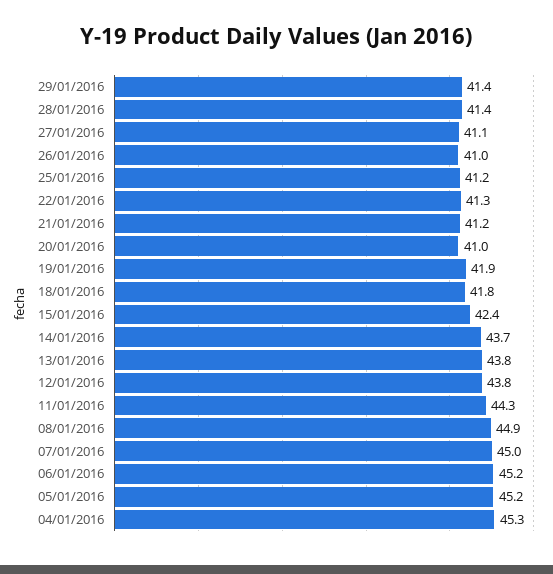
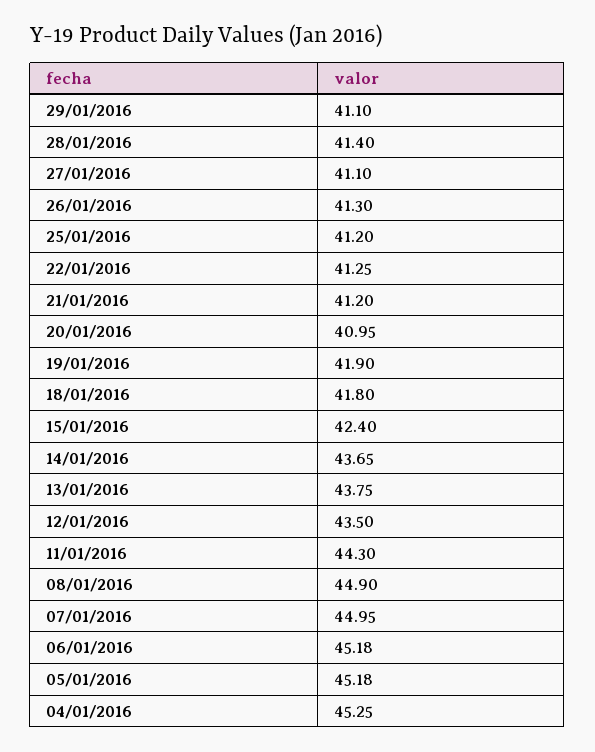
  {
-   "29/01/2016": 41.4,
+   "29/01/2016": 41.1,
    "28/01/2016": 41.4,
    "27/01/2016": 41.1,
-   "26/01/2016": 41,
+   "26/01/2016": 41.3,
    "25/01/2016": 41.2,
    "22/01/2016": 41.25,
    "21/01/2016": 41.2,
    "20/01/2016": 40.95,
    "19/01/2016": 41.9,
    "18/01/2016": 41.8,
    "15/01/2016": 42.4,
    "14/01/2016": 43.65,
    "13/01/2016": 43.75,
-   "12/01/2016": 43.8,
+   "12/01/2016": 43.5,
    "11/01/2016": 44.3,
    "08/01/2016": 44.9,
    "07/01/2016": 44.95,
    "06/01/2016": 45.18,
    "05/01/2016": 45.18,
    "04/01/2016": 45.25
  }

